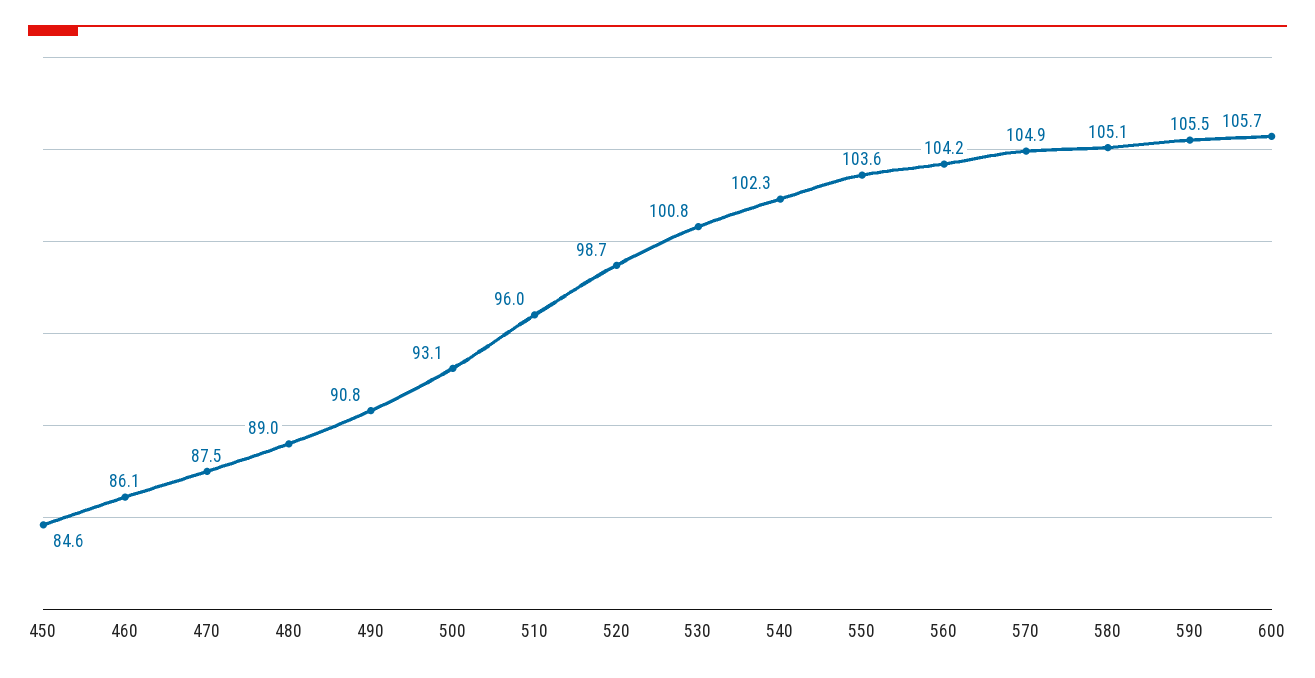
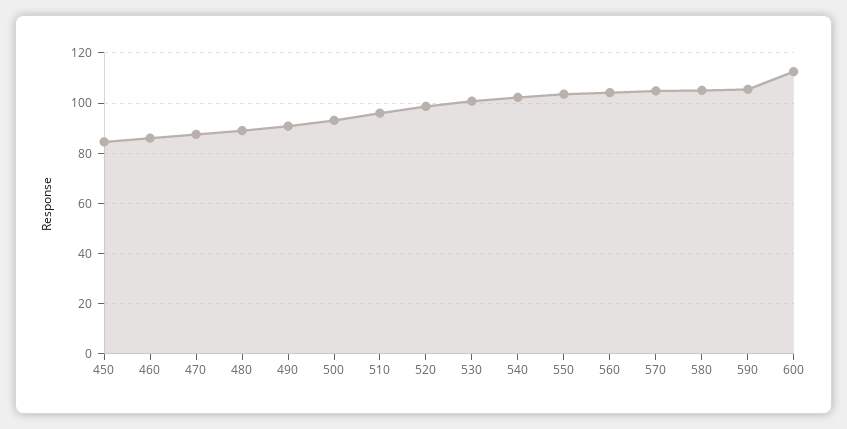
  {
    "450": 84.6,
    "460": 86.1,
    "470": 87.5,
    "480": 89,
    "490": 90.8,
    "500": 93.1,
    "510": 96,
    "520": 98.7,
    "530": 100.8,
    "540": 102.3,
    "550": 103.6,
    "560": 104.2,
    "570": 104.9,
    "580": 105.1,
    "590": 105.5,
-   "600": 105.7
+   "600": 112.5
  }

